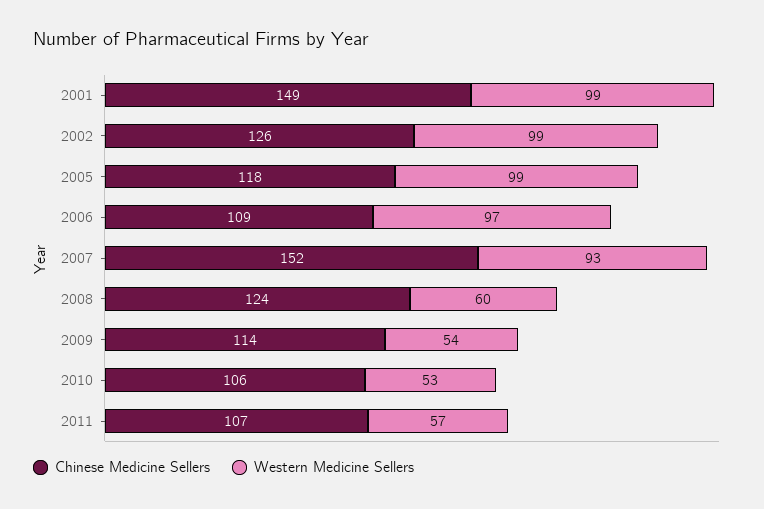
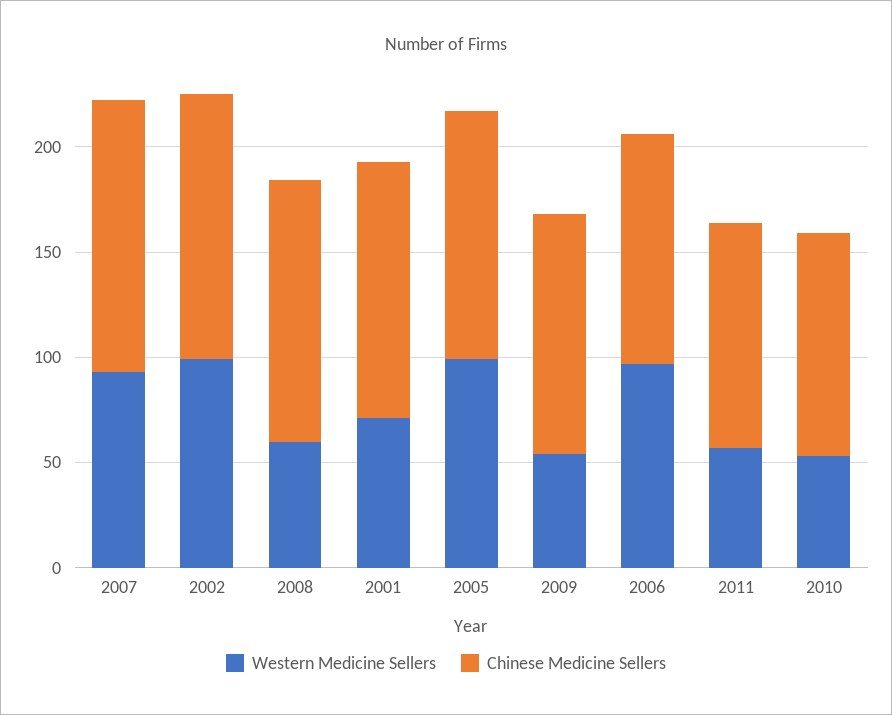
  {
    "Chinese Medicine Sellers": {
-     "2001": 149,
+     "2001": 120,
      "2002": 126,
      "2005": 118,
      "2006": 109,
-     "2007": 152,
+     "2007": 130,
      "2008": 124,
      "2009": 114,
      "2010": 106,
      "2011": 107
    },
    "Western Medicine Sellers": {
-     "2001": 99,
+     "2001": 70,
      "2002": 99,
      "2005": 99,
      "2006": 97,
      "2007": 93,
      "2008": 60,
      "2009": 54,
      "2010": 53,
      "2011": 57
    }
  }

